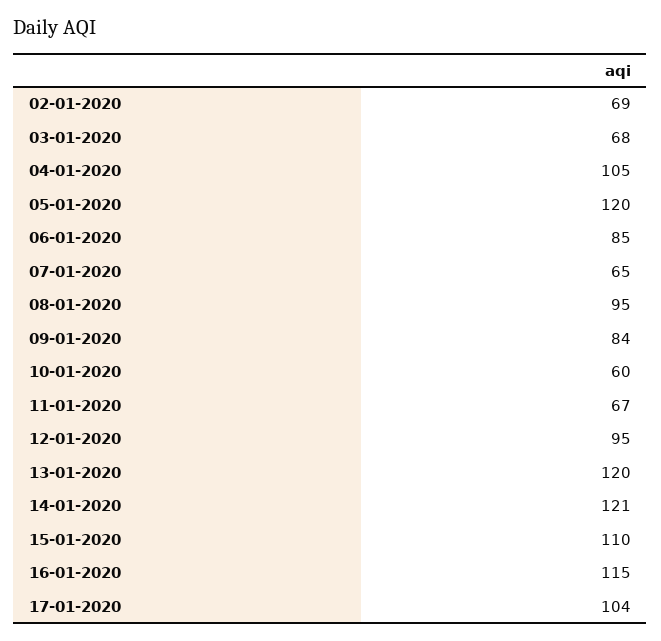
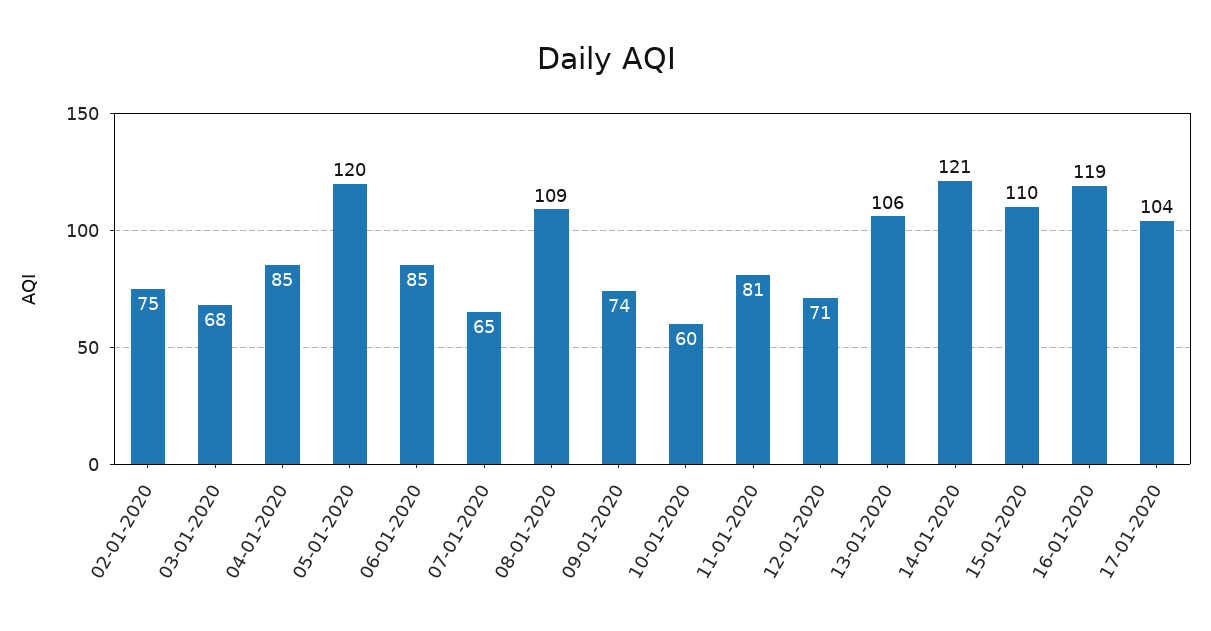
  {
-   "02-01-2020": 69,
+   "02-01-2020": 75,
    "03-01-2020": 68,
-   "04-01-2020": 105,
+   "04-01-2020": 85,
    "05-01-2020": 120,
    "06-01-2020": 85,
    "07-01-2020": 65,
-   "08-01-2020": 95,
+   "08-01-2020": 109,
-   "09-01-2020": 84,
+   "09-01-2020": 74,
    "10-01-2020": 60,
-   "11-01-2020": 67,
+   "11-01-2020": 81,
-   "12-01-2020": 95,
+   "12-01-2020": 71,
-   "13-01-2020": 120,
+   "13-01-2020": 106,
    "14-01-2020": 121,
    "15-01-2020": 110,
-   "16-01-2020": 115,
+   "16-01-2020": 119,
    "17-01-2020": 104
  }

